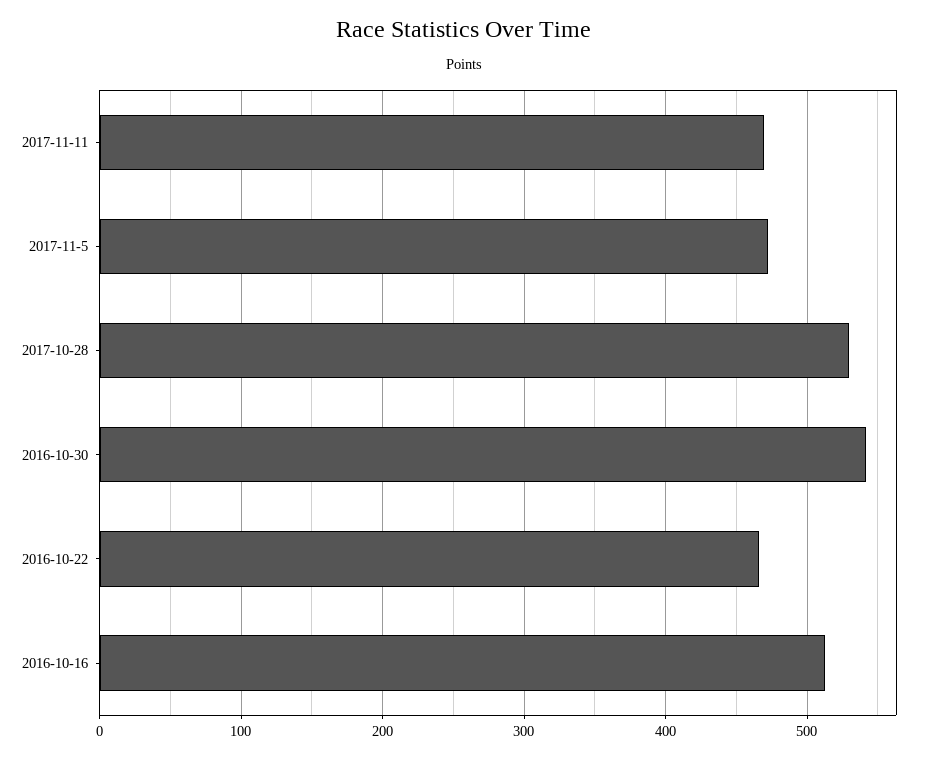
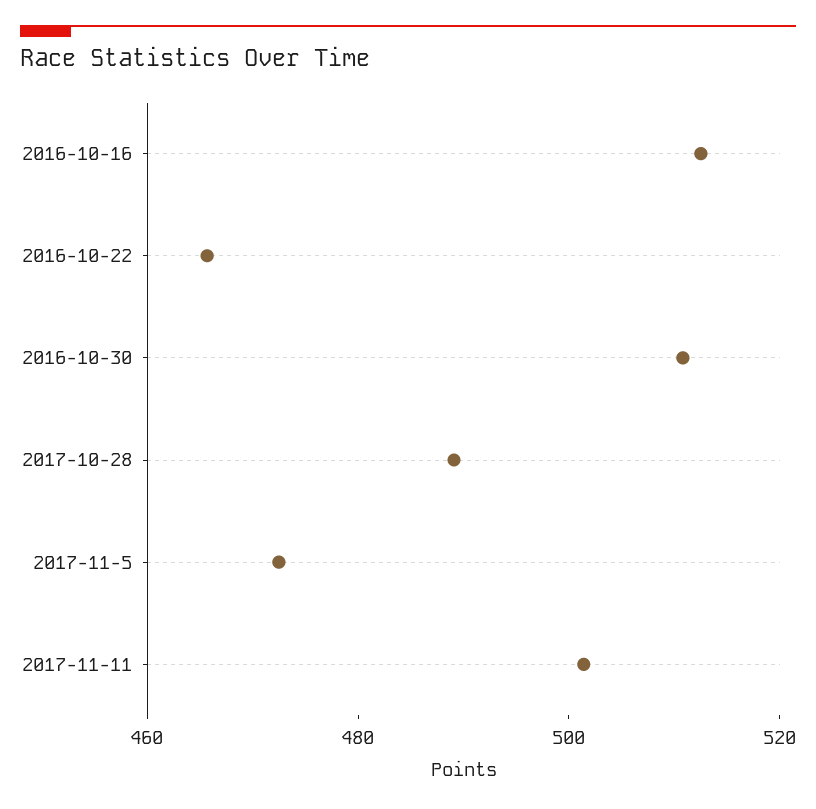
  {
-   "2017-11-11": 470,
+   "2017-11-11": 500,
    "2017-11-5": 475,
-   "2017-10-28": 530,
+   "2017-10-28": 490,
-   "2016-10-30": 540,
+   "2016-10-30": 510,
    "2016-10-22": 465,
    "2016-10-16": 515
  }

